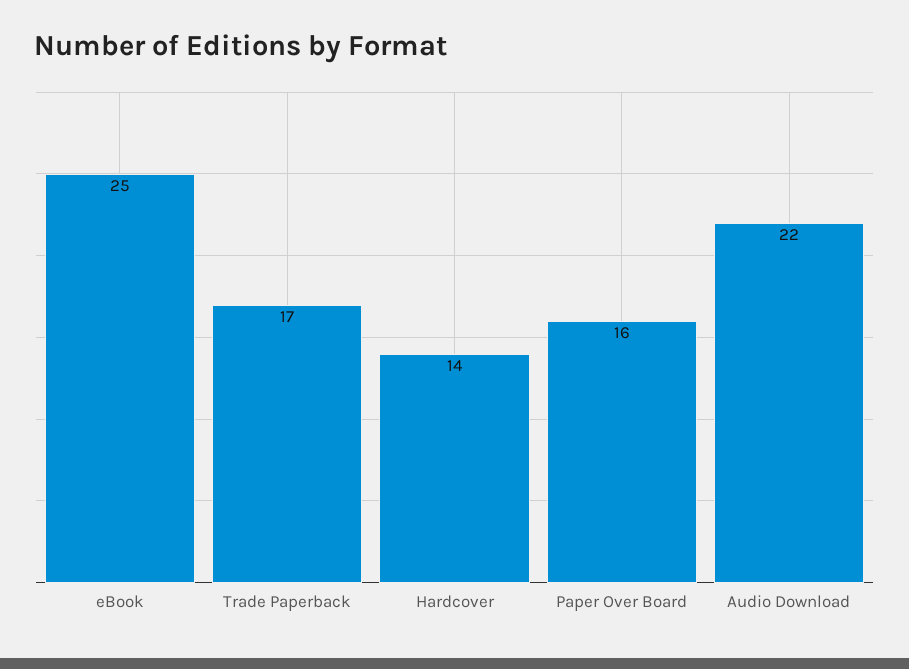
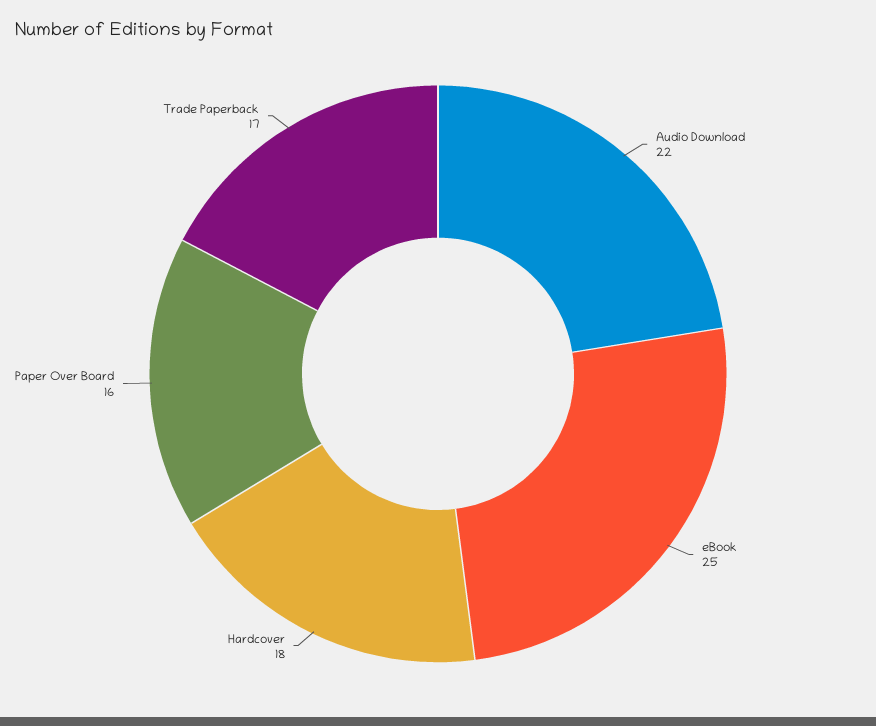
  {
    "eBook": 25,
    "Trade Paperback": 17,
-   "Hardcover": 14,
+   "Hardcover": 18,
    "Paper Over Board": 16,
    "Audio Download": 22
  }

